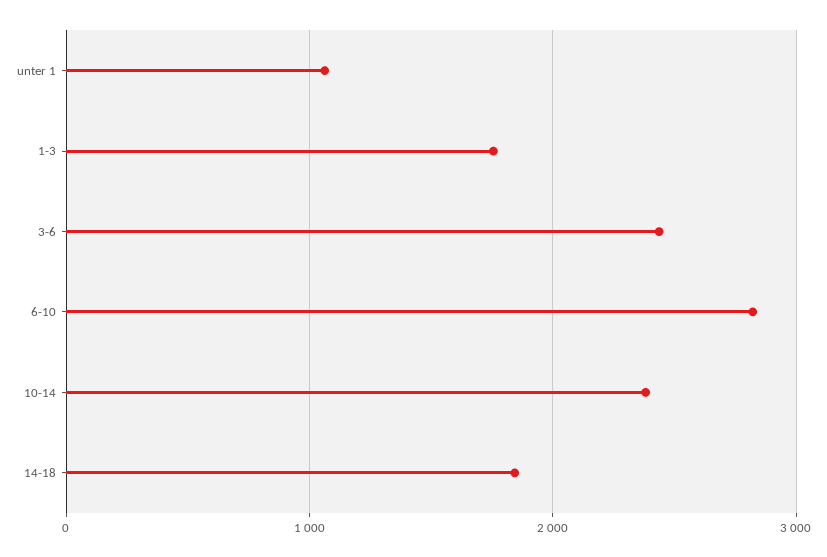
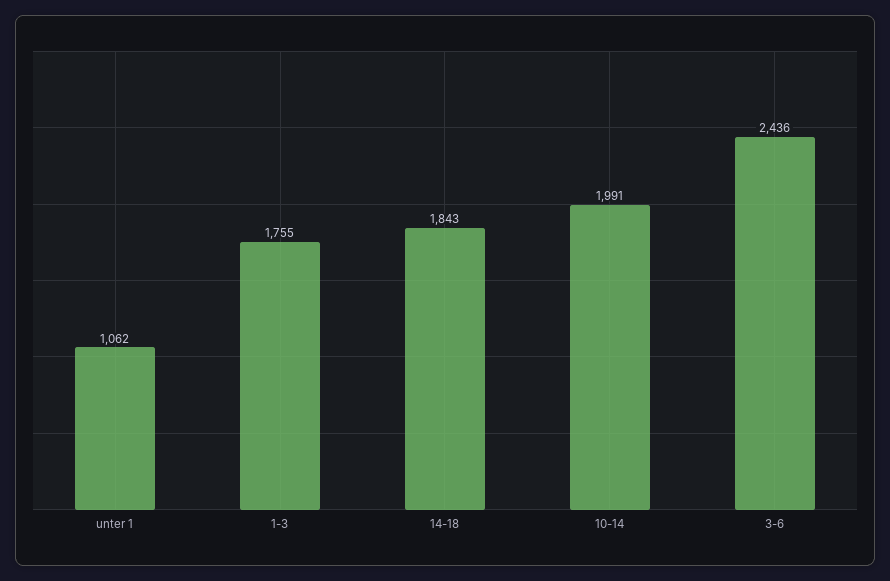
  {
    "unter 1": 1062,
    "1-3": 1755,
    "3-6": 2436,
-   "6-10": 2800,
-   "10-14": 2400,
+   "10-14": 1991,
    "14-18": 1843
  }

